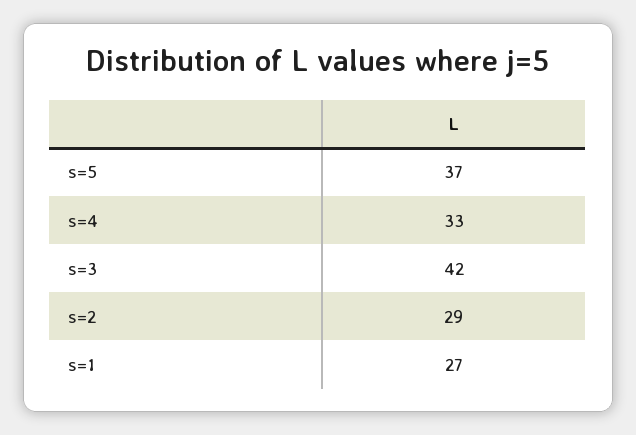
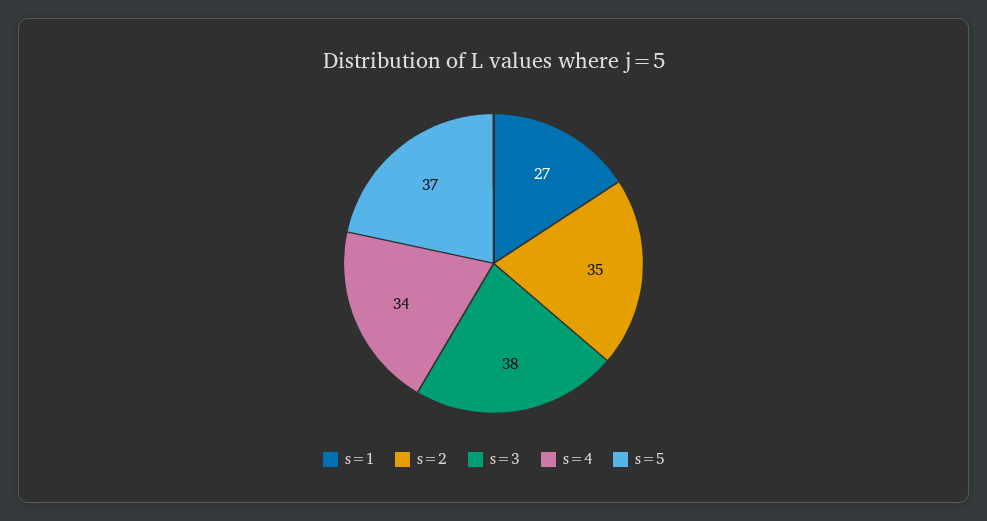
  {
    "s=5": 37,
-   "s=4": 33,
+   "s=4": 34,
-   "s=3": 42,
+   "s=3": 38,
-   "s=2": 29,
+   "s=2": 35,
    "s=1": 27
  }

